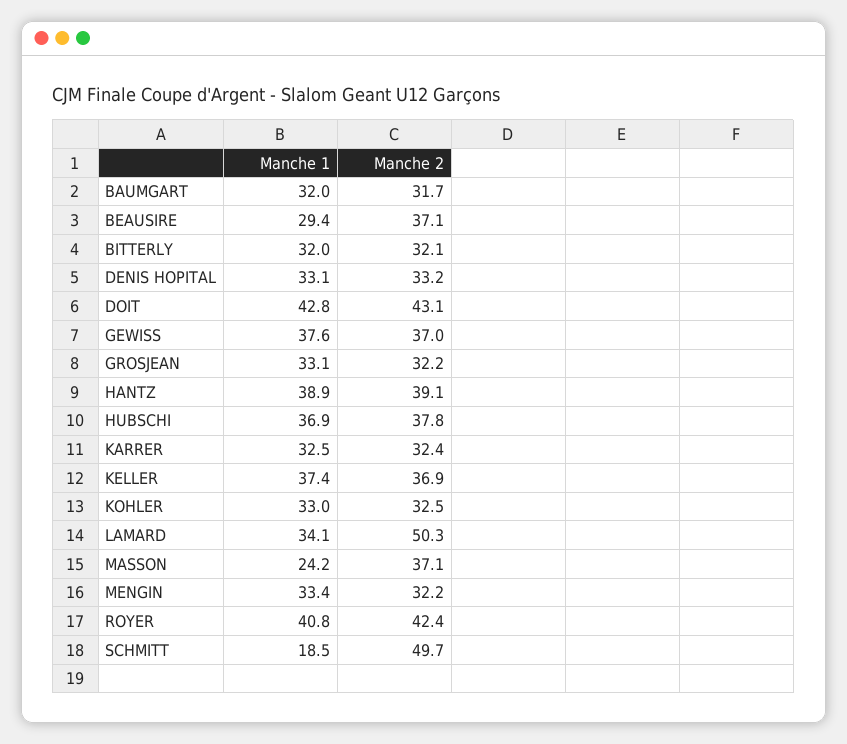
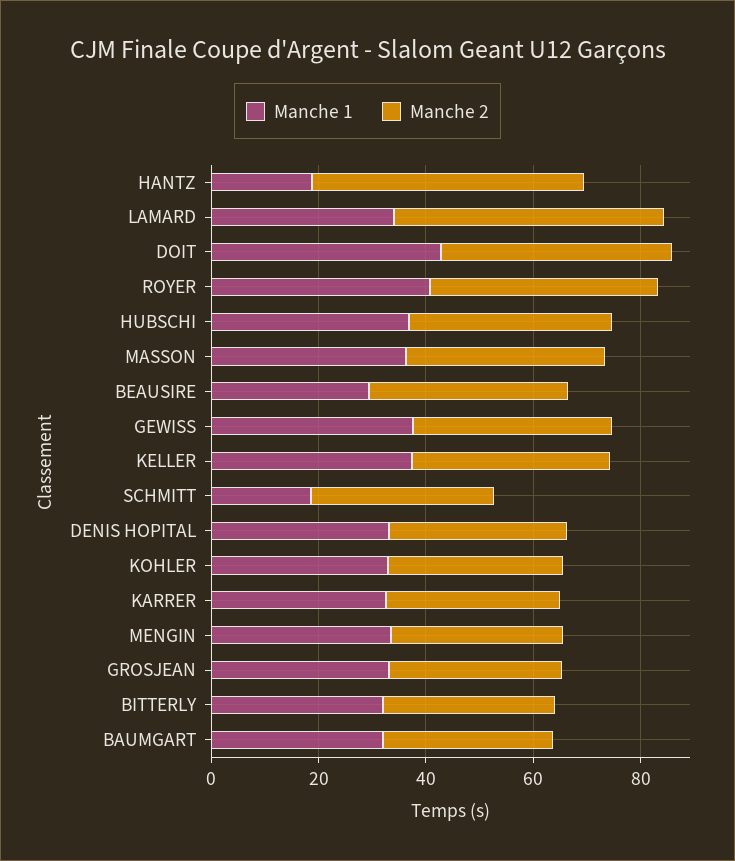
  {
    "Manche 1": {
      "BAUMGART": 32,
      "BEAUSIRE": 29.4,
      "BITTERLY": 32,
      "DENIS HOPITAL": 33.1,
      "DOIT": 42.8,
      "GEWISS": 37.6,
      "GROSJEAN": 33.1,
-     "HANTZ": 38.9,
+     "HANTZ": 20,
      "HUBSCHI": 36.9,
      "KARRER": 32.5,
      "KELLER": 37.4,
      "KOHLER": 33,
      "LAMARD": 34.1,
-     "MASSON": 24.2,
+     "MASSON": 35,
      "MENGIN": 33.4,
      "ROYER": 40.8,
      "SCHMITT": 18.5
    },
    "Manche 2": {
      "BAUMGART": 31.7,
      "BEAUSIRE": 37.1,
      "BITTERLY": 32.1,
      "DENIS HOPITAL": 33.2,
      "DOIT": 43.1,
      "GEWISS": 37,
      "GROSJEAN": 32.2,
-     "HANTZ": 39.1,
+     "HANTZ": 50,
      "HUBSCHI": 37.8,
      "KARRER": 32.4,
      "KELLER": 36.9,
      "KOHLER": 32.5,
      "LAMARD": 50.3,
      "MASSON": 37.1,
      "MENGIN": 32.2,
      "ROYER": 42.4,
-     "SCHMITT": 49.7
+     "SCHMITT": 35
    }
  }

